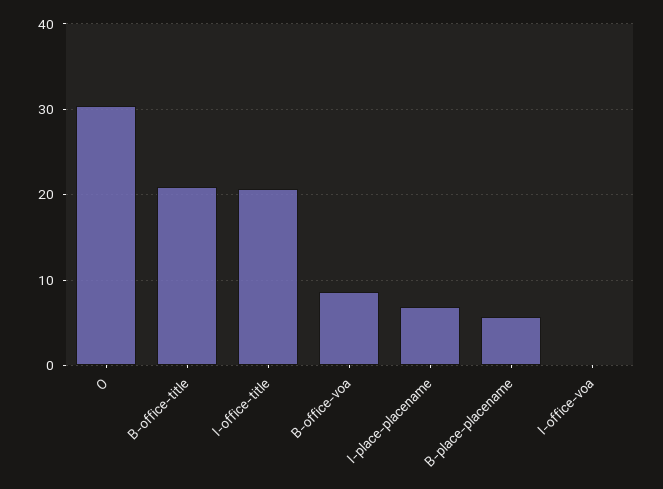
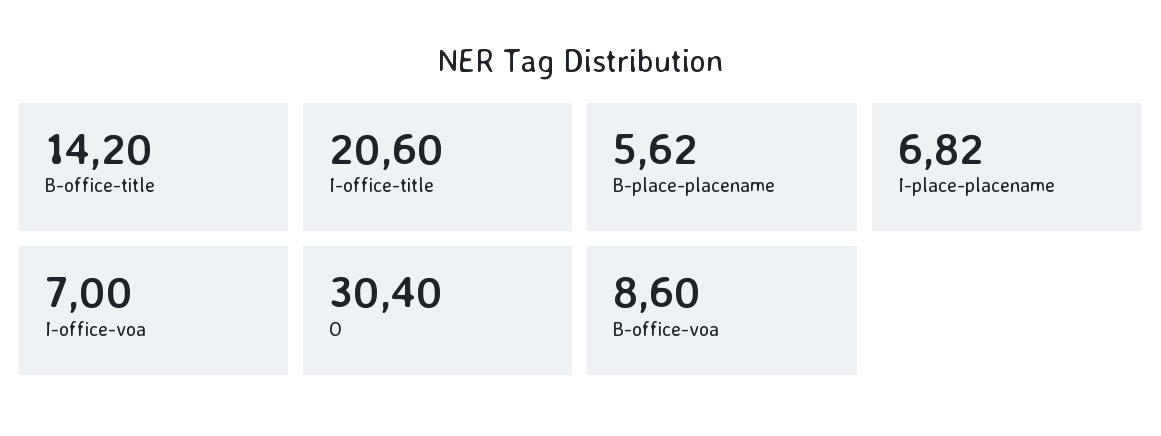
  {
    "O": 30.4,
-   "B-office-title": 21,
+   "B-office-title": 14.2,
    "I-office-title": 20.6,
    "B-office-voa": 8.6,
    "I-place-placename": 6.82,
    "B-place-placename": 5.62,
-   "I-office-voa": 0
+   "I-office-voa": 7
  }

